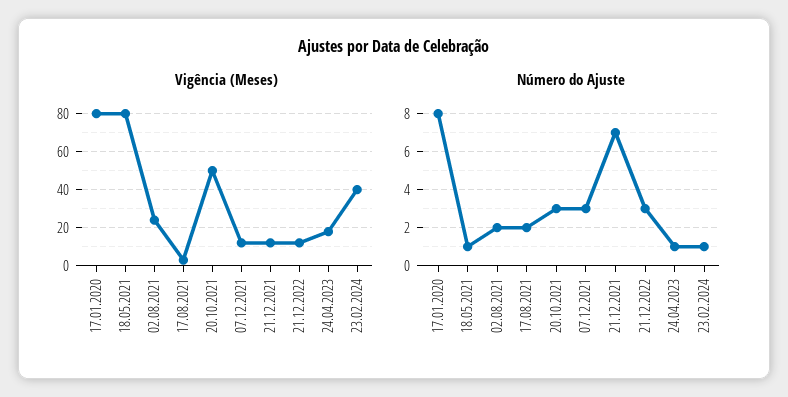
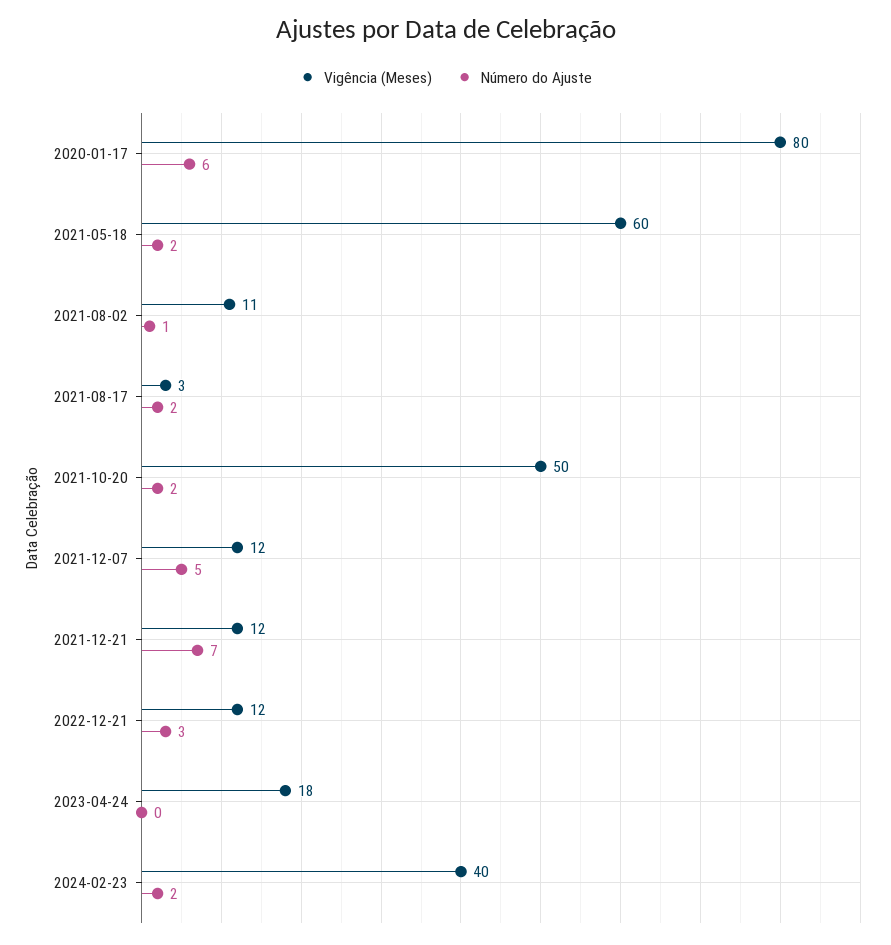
  {
    "Vigência (Meses)": {
      "17.01.2020": 80,
-     "18.05.2021": 80,
+     "18.05.2021": 60,
-     "02.08.2021": 25,
+     "02.08.2021": 11,
      "17.08.2021": 3,
      "20.10.2021": 50,
      "07.12.2021": 12,
      "21.12.2021": 12,
      "21.12.2022": 12,
      "24.04.2023": 18,
      "23.02.2024": 40
    },
    "Número do Ajuste": {
-     "17.01.2020": 8,
+     "17.01.2020": 6,
-     "18.05.2021": 1,
+     "18.05.2021": 2,
-     "02.08.2021": 2,
+     "02.08.2021": 1,
      "17.08.2021": 2,
-     "20.10.2021": 3,
+     "20.10.2021": 2,
-     "07.12.2021": 3,
+     "07.12.2021": 5,
      "21.12.2021": 7,
      "21.12.2022": 3,
-     "24.04.2023": 1,
+     "24.04.2023": 0,
-     "23.02.2024": 1
+     "23.02.2024": 2
    }
  }

